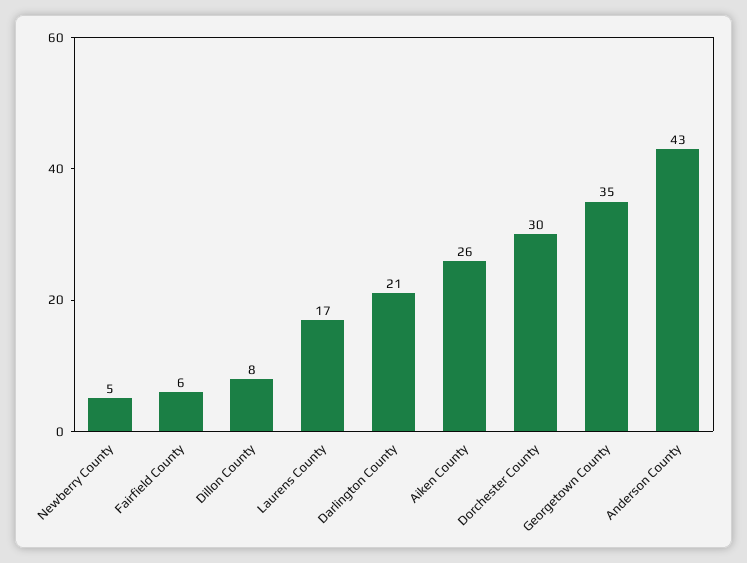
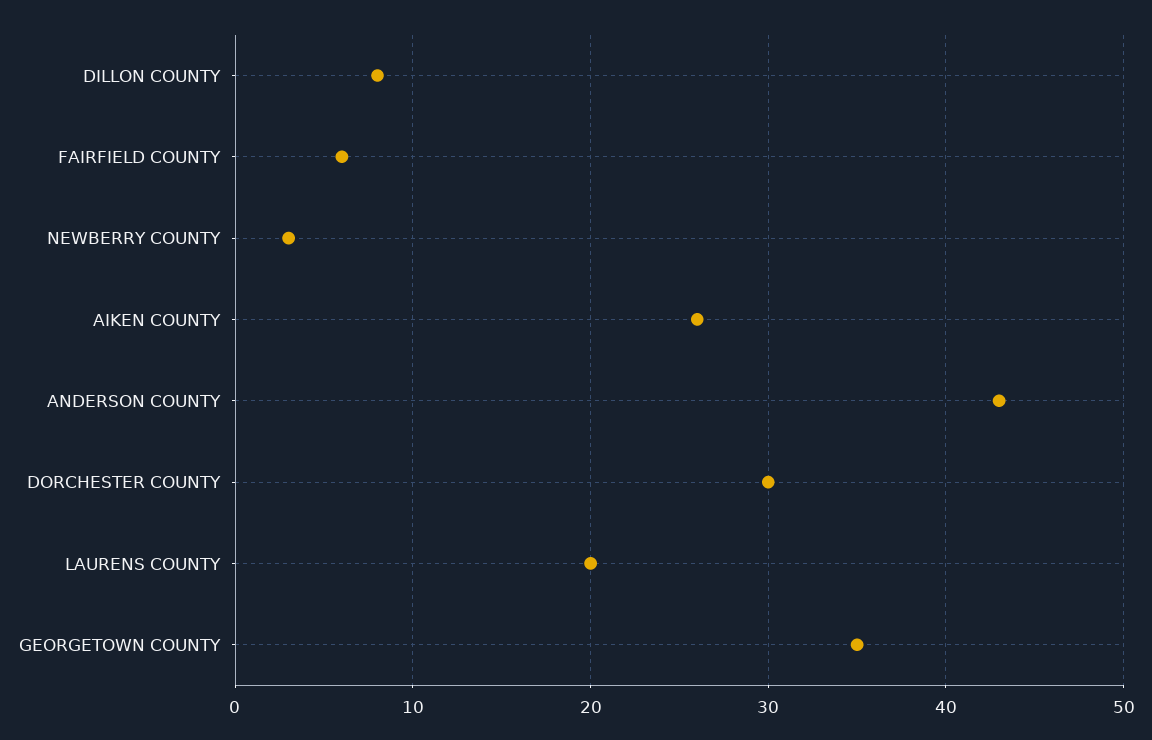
  {
-   "Newberry County": 5,
+   "Newberry County": 3,
    "Fairfield County": 6,
    "Dillon County": 8,
-   "Laurens County": 17,
+   "Laurens County": 20,
-   "Darlington County": 21,
    "Aiken County": 26,
    "Dorchester County": 30,
    "Georgetown County": 35,
    "Anderson County": 43
  }

